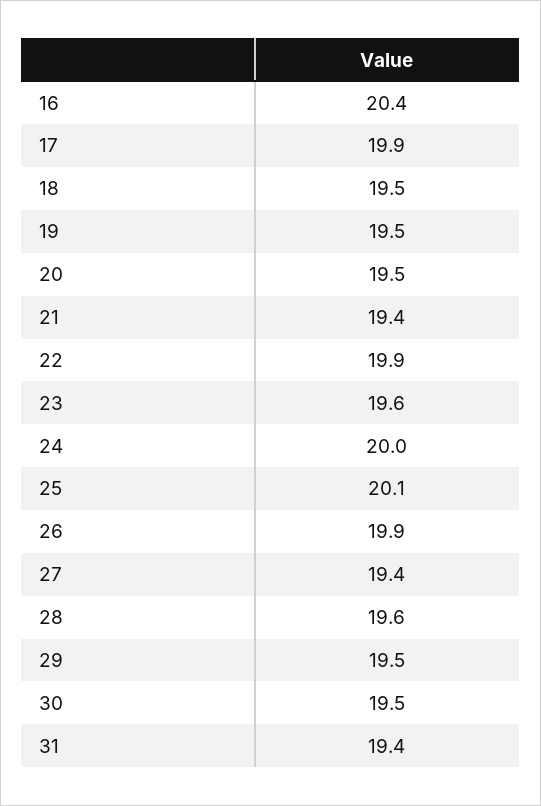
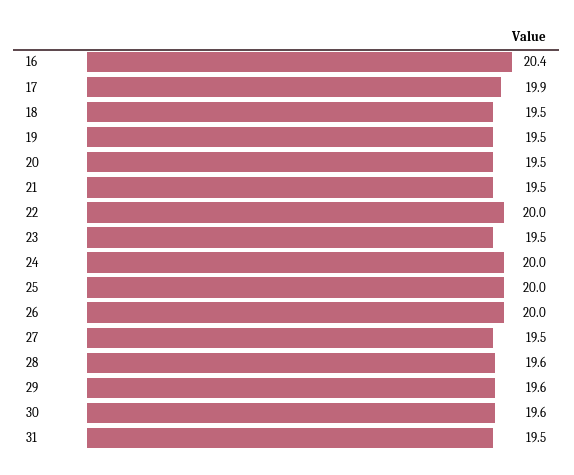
  {
    "16": 20.4,
    "17": 19.9,
    "18": 19.5,
    "19": 19.5,
    "20": 19.5,
-   "21": 19.4,
+   "21": 19.5,
-   "22": 19.9,
+   "22": 20,
-   "23": 19.6,
+   "23": 19.5,
    "24": 20,
-   "25": 20.1,
+   "25": 20,
-   "26": 19.9,
+   "26": 20,
-   "27": 19.4,
+   "27": 19.5,
    "28": 19.6,
-   "29": 19.5,
+   "29": 19.6,
-   "30": 19.5,
+   "30": 19.6,
-   "31": 19.4
+   "31": 19.5
  }

